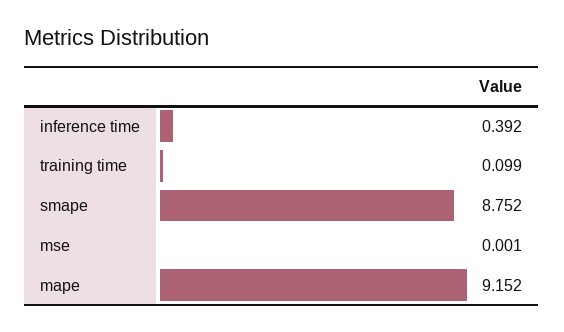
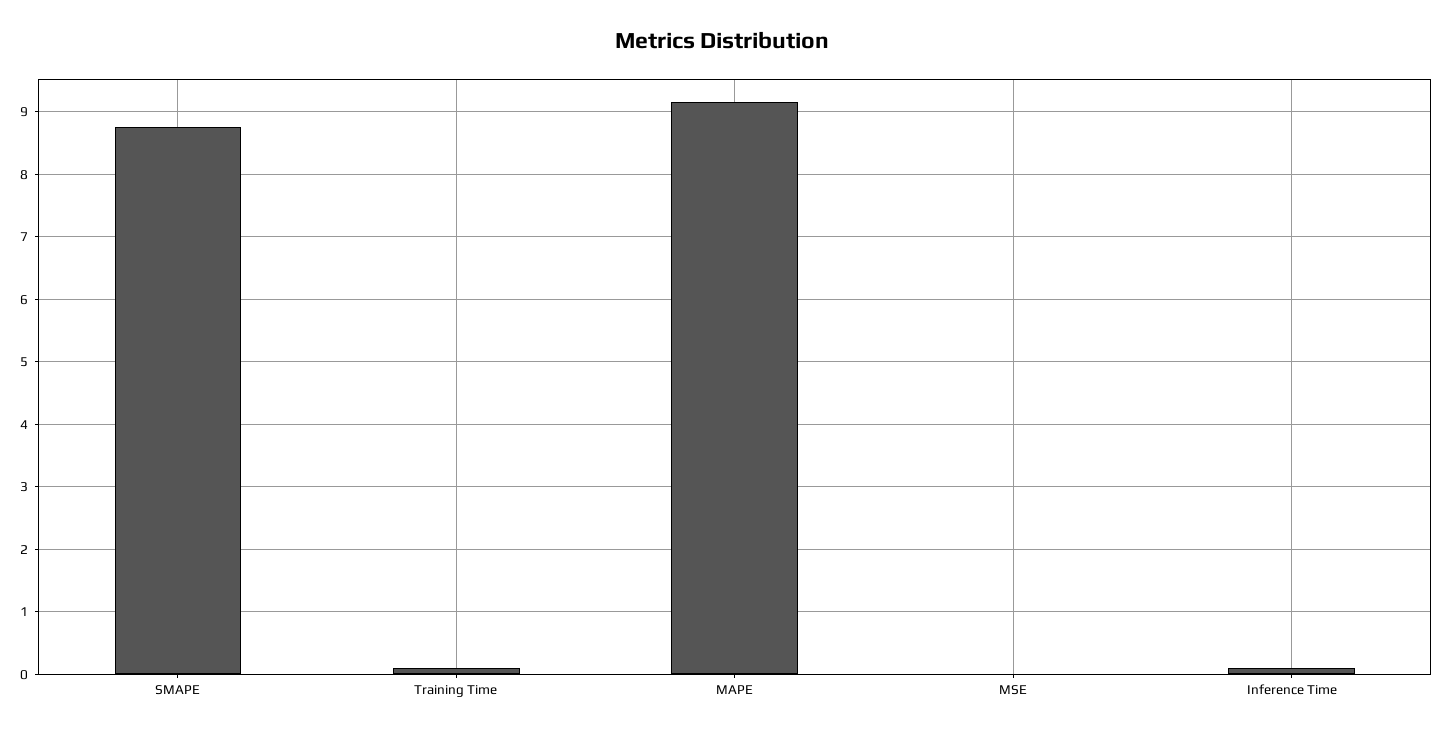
  {
-   "inference time": 0.392,
+   "inference time": 0.1,
    "training time": 0.099,
    "smape": 8.752,
    "mse": 0.001,
    "mape": 9.152
  }

